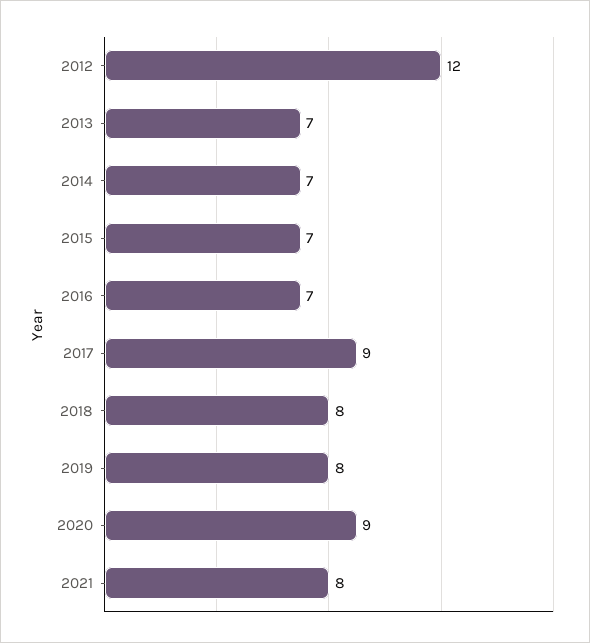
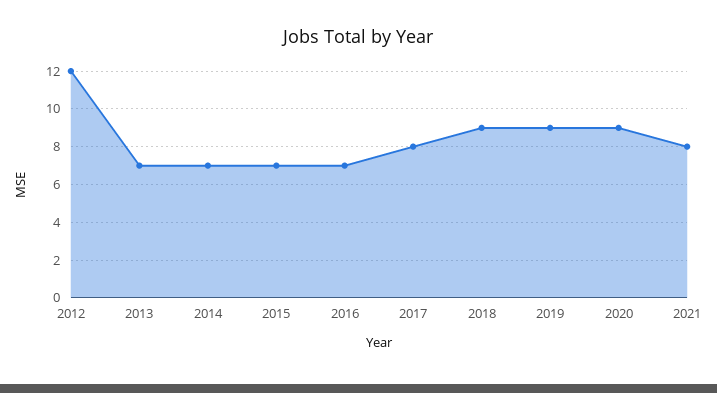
  {
    "2012": 12,
    "2013": 7,
    "2014": 7,
    "2015": 7,
    "2016": 7,
-   "2017": 9,
+   "2017": 8,
-   "2018": 8,
+   "2018": 9,
-   "2019": 8,
+   "2019": 9,
    "2020": 9,
    "2021": 8
  }

